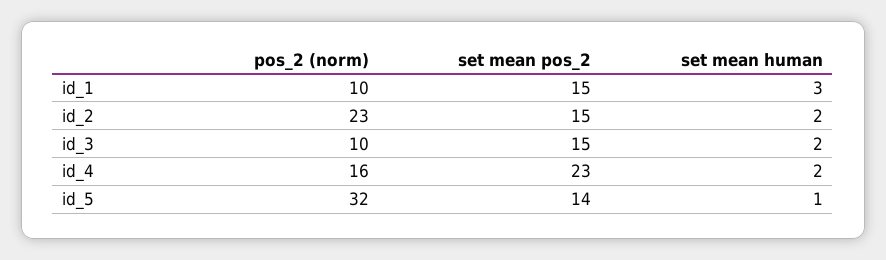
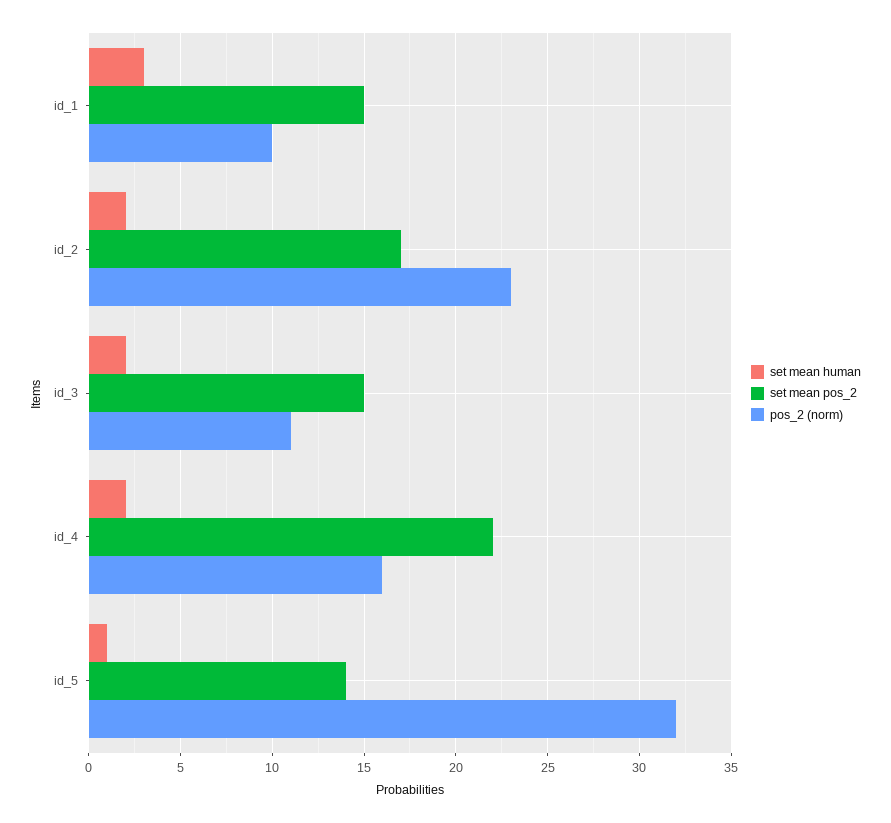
  {
    "pos_2 (norm)": {
      "id_1": 10,
      "id_2": 23,
-     "id_3": 10,
+     "id_3": 11,
      "id_4": 16,
      "id_5": 32
    },
    "set mean pos_2": {
      "id_1": 15,
-     "id_2": 15,
+     "id_2": 17,
      "id_3": 15,
-     "id_4": 23,
+     "id_4": 22,
      "id_5": 14
    },
    "set mean human": {
      "id_1": 3,
      "id_2": 2,
      "id_3": 2,
      "id_4": 2,
      "id_5": 1
    }
  }

